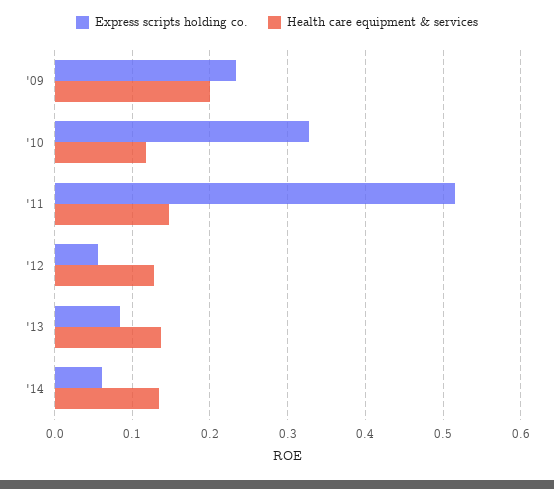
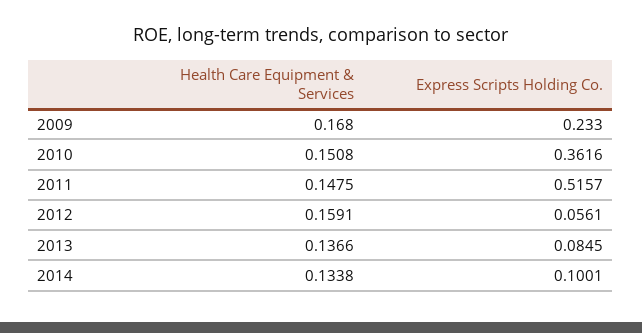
  {
    "Express scripts holding co.": {
      "'09": 0.233,
-     "'10": 0.33,
+     "'10": 0.3616,
      "'11": 0.5157,
      "'12": 0.0561,
      "'13": 0.0845,
-     "'14": 0.06
+     "'14": 0.1001
    },
    "Health care equipment & services": {
-     "'09": 0.2,
+     "'09": 0.168,
-     "'10": 0.12,
+     "'10": 0.1508,
      "'11": 0.1475,
-     "'12": 0.13,
+     "'12": 0.1591,
      "'13": 0.1366,
      "'14": 0.1338
    }
  }

